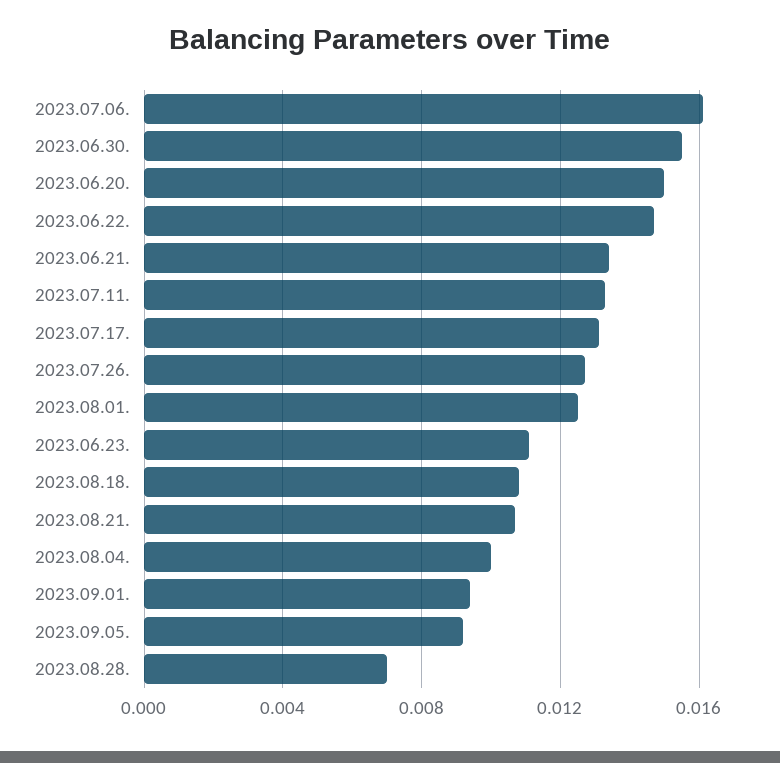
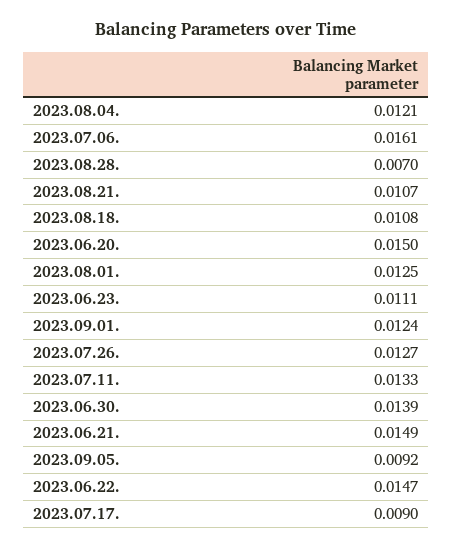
  {
    "2023.07.06.": 0.0161,
-   "2023.06.30.": 0.0155,
+   "2023.06.30.": 0.0139,
    "2023.06.20.": 0.015,
    "2023.06.22.": 0.0147,
-   "2023.06.21.": 0.0135,
+   "2023.06.21.": 0.0149,
    "2023.07.11.": 0.0133,
-   "2023.07.17.": 0.013,
+   "2023.07.17.": 0.009,
    "2023.07.26.": 0.0127,
    "2023.08.01.": 0.0125,
    "2023.06.23.": 0.0111,
    "2023.08.18.": 0.0108,
    "2023.08.21.": 0.0107,
-   "2023.08.04.": 0.01,
+   "2023.08.04.": 0.0121,
-   "2023.09.01.": 0.0095,
+   "2023.09.01.": 0.0124,
    "2023.09.05.": 0.0092,
    "2023.08.28.": 0.007
  }

